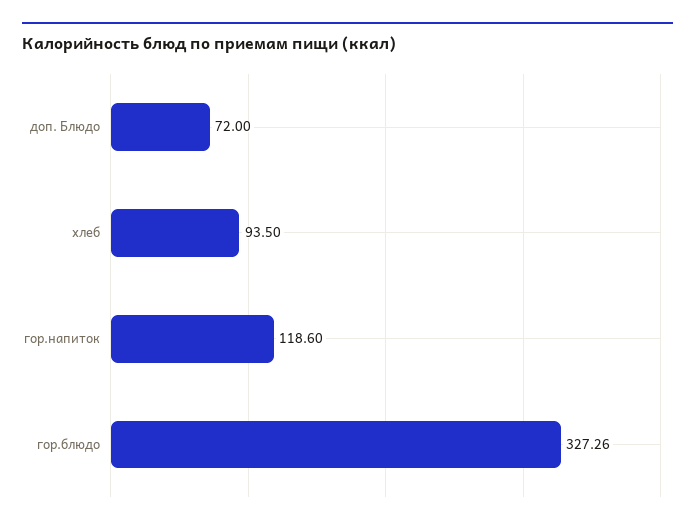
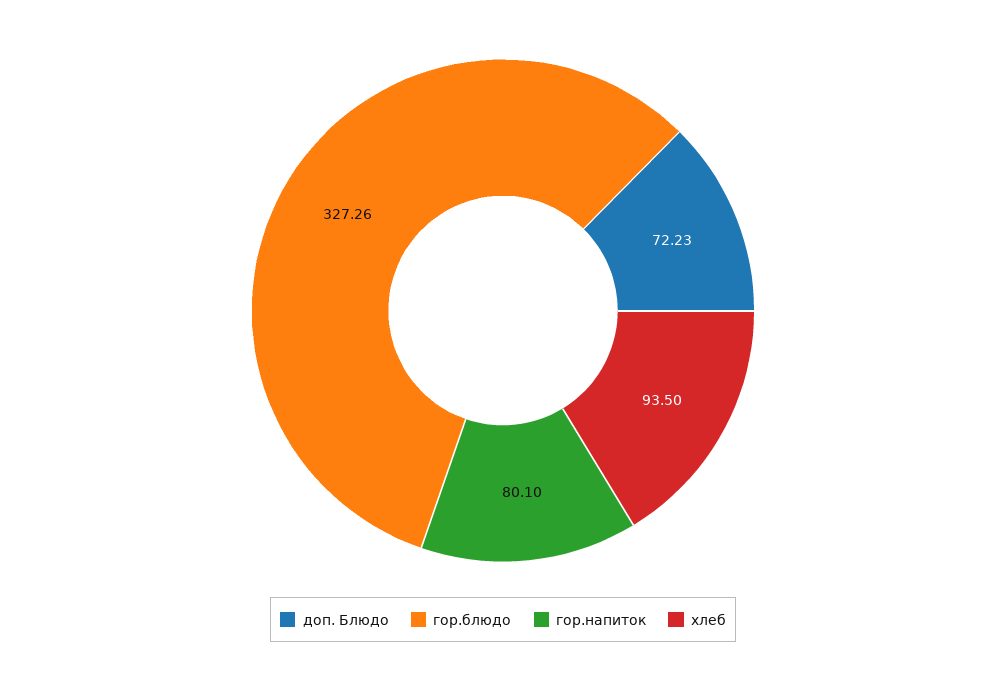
  {
-   "доп. Блюдо": 72,
+   "доп. Блюдо": 72.23,
    "хлеб": 93.5,
-   "гор.напиток": 118.6,
+   "гор.напиток": 80.1,
    "гор.блюдо": 327.26
  }

